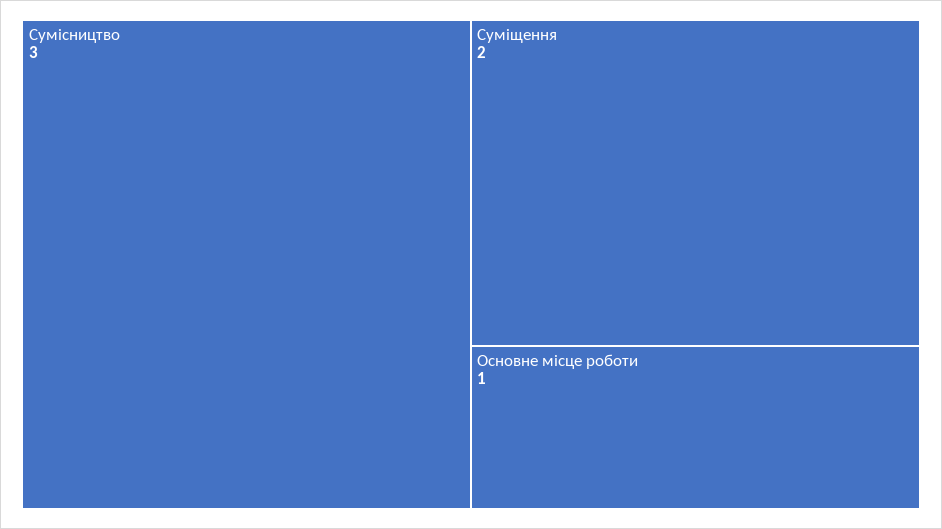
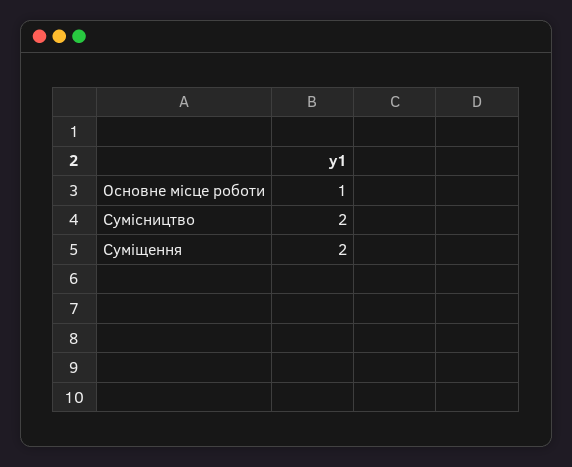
  {
-   "Сумісництво": 3,
+   "Сумісництво": 2,
    "Суміщення": 2,
    "Основне місце роботи": 1
  }

